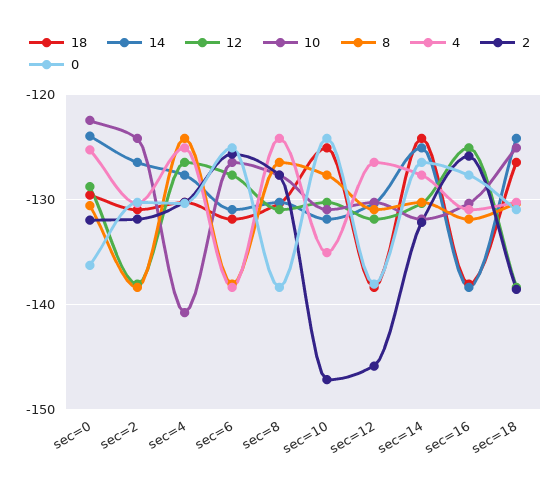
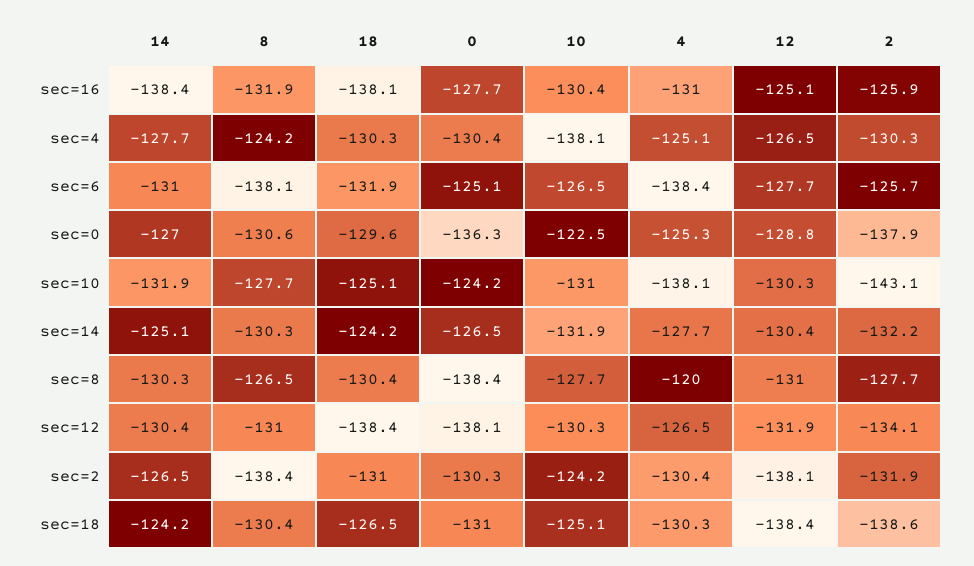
  {
    "18": {
      "sec=0": -129.6,
      "sec=2": -131,
      "sec=4": -130.3,
      "sec=6": -131.9,
      "sec=8": -130.4,
      "sec=10": -125.1,
      "sec=12": -138.4,
      "sec=14": -124.2,
      "sec=16": -138.1,
      "sec=18": -126.5
    },
    "14": {
-     "sec=0": -124,
+     "sec=0": -127,
      "sec=2": -126.5,
      "sec=4": -127.7,
      "sec=6": -131,
      "sec=8": -130.3,
      "sec=10": -131.9,
      "sec=12": -130.4,
      "sec=14": -125.1,
      "sec=16": -138.4,
      "sec=18": -124.2
    },
    "12": {
      "sec=0": -128.8,
      "sec=2": -138.1,
      "sec=4": -126.5,
      "sec=6": -127.7,
      "sec=8": -131,
      "sec=10": -130.3,
      "sec=12": -131.9,
      "sec=14": -130.4,
      "sec=16": -125.1,
      "sec=18": -138.4
    },
    "10": {
      "sec=0": -122.5,
      "sec=2": -124.2,
-     "sec=4": -141,
+     "sec=4": -138.1,
      "sec=6": -126.5,
      "sec=8": -127.7,
      "sec=10": -131,
      "sec=12": -130.3,
      "sec=14": -131.9,
      "sec=16": -130.4,
      "sec=18": -125.1
    },
    "8": {
      "sec=0": -130.6,
      "sec=2": -138.4,
      "sec=4": -124.2,
      "sec=6": -138.1,
      "sec=8": -126.5,
      "sec=10": -127.7,
      "sec=12": -131,
      "sec=14": -130.3,
      "sec=16": -131.9,
      "sec=18": -130.4
    },
    "4": {
      "sec=0": -125.3,
      "sec=2": -130.4,
      "sec=4": -125.1,
      "sec=6": -138.4,
-     "sec=8": -124,
+     "sec=8": -120,
-     "sec=10": -135,
+     "sec=10": -138.1,
      "sec=12": -126.5,
      "sec=14": -127.7,
      "sec=16": -131,
      "sec=18": -130.3
    },
    "2": {
-     "sec=0": -132,
+     "sec=0": -137.9,
      "sec=2": -131.9,
      "sec=4": -130.3,
      "sec=6": -125.7,
      "sec=8": -127.7,
-     "sec=10": -147,
+     "sec=10": -143.1,
-     "sec=12": -146,
+     "sec=12": -134.1,
      "sec=14": -132.2,
      "sec=16": -125.9,
      "sec=18": -138.6
    },
    "0": {
      "sec=0": -136.3,
      "sec=2": -130.3,
      "sec=4": -130.4,
      "sec=6": -125.1,
      "sec=8": -138.4,
      "sec=10": -124.2,
      "sec=12": -138.1,
      "sec=14": -126.5,
      "sec=16": -127.7,
      "sec=18": -131
    }
  }

